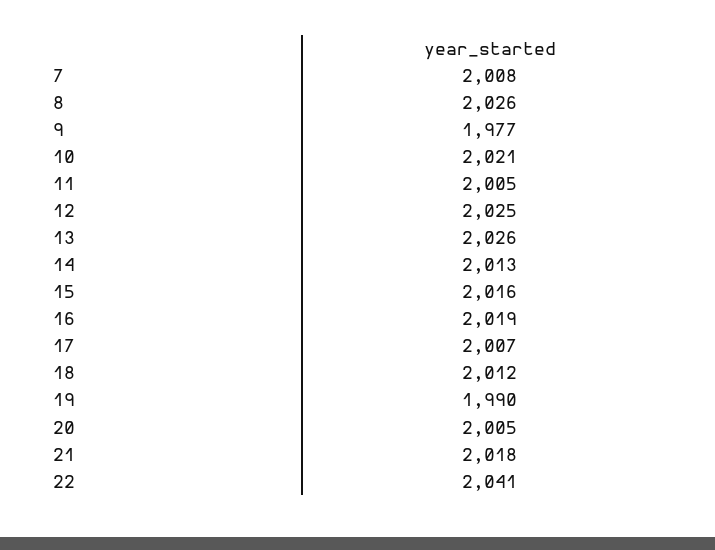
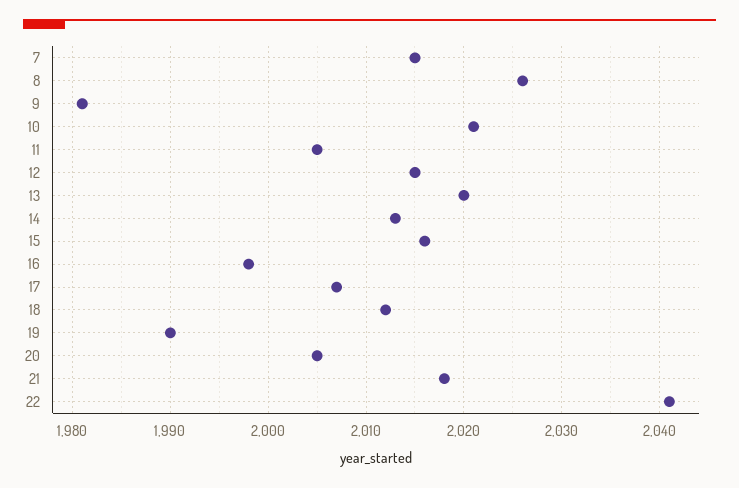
  {
-   "7": 2008,
+   "7": 2015,
    "8": 2026,
-   "9": 1977,
+   "9": 1981,
    "10": 2021,
    "11": 2005,
-   "12": 2025,
+   "12": 2015,
-   "13": 2026,
+   "13": 2020,
    "14": 2013,
    "15": 2016,
-   "16": 2019,
+   "16": 1998,
    "17": 2007,
    "18": 2012,
    "19": 1990,
    "20": 2005,
    "21": 2018,
    "22": 2041
  }

